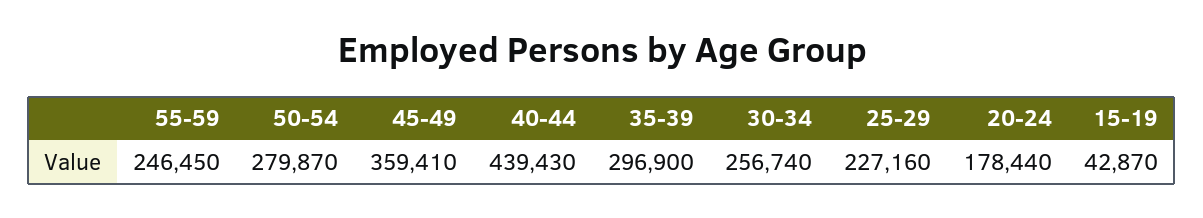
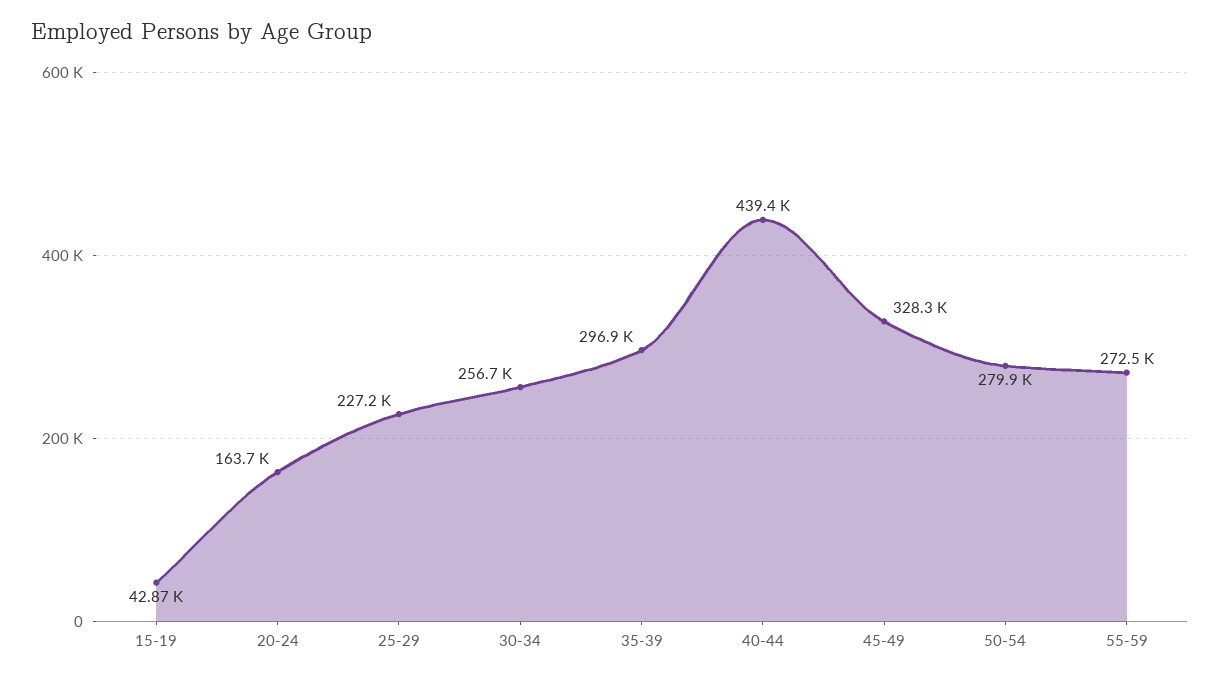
  {
-   "55-59": 246450,
+   "55-59": 272500,
    "50-54": 279870,
-   "45-49": 359410,
+   "45-49": 328300,
    "40-44": 439430,
    "35-39": 296900,
    "30-34": 256740,
    "25-29": 227160,
-   "20-24": 178440,
+   "20-24": 163700,
    "15-19": 42870
  }

